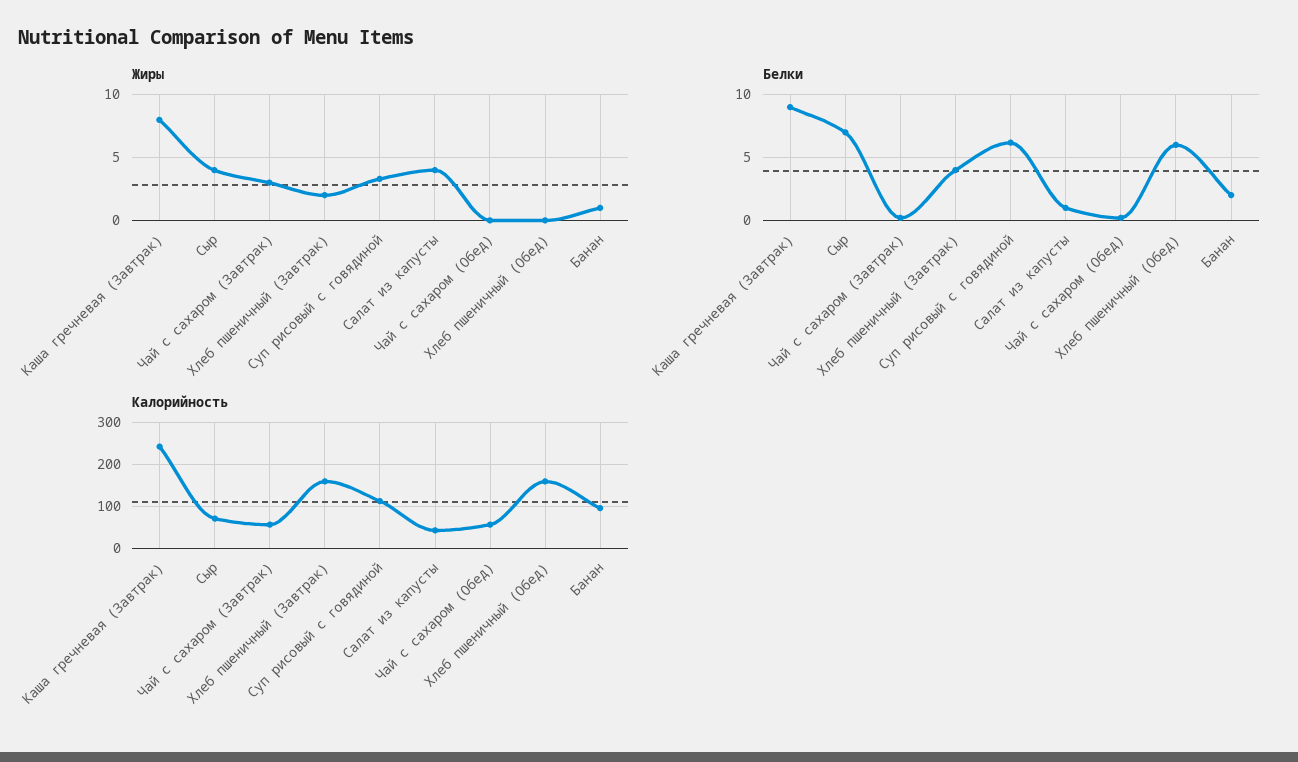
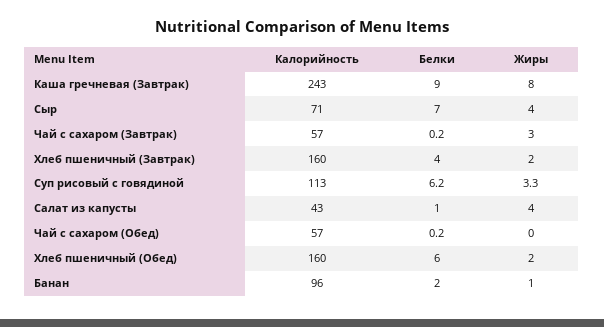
  {
    "Жиры": {
      "Каша гречневая (Завтрак)": 8,
      "Сыр": 4,
      "Чай с сахаром (Завтрак)": 3,
      "Хлеб пшеничный (Завтрак)": 2,
      "Суп рисовый с говядиной": 3.3,
      "Салат из капусты": 4,
      "Чай с сахаром (Обед)": 0,
-     "Хлеб пшеничный (Обед)": 0,
+     "Хлеб пшеничный (Обед)": 2,
      "Банан": 1
    },
    "Белки": {
      "Каша гречневая (Завтрак)": 9,
      "Сыр": 7,
      "Чай с сахаром (Завтрак)": 0.2,
      "Хлеб пшеничный (Завтрак)": 4,
      "Суп рисовый с говядиной": 6.2,
      "Салат из капусты": 1,
      "Чай с сахаром (Обед)": 0.2,
      "Хлеб пшеничный (Обед)": 6,
      "Банан": 2
    },
    "Калорийность": {
      "Каша гречневая (Завтрак)": 243,
      "Сыр": 71,
      "Чай с сахаром (Завтрак)": 57,
      "Хлеб пшеничный (Завтрак)": 160,
      "Суп рисовый с говядиной": 113,
      "Салат из капусты": 43,
      "Чай с сахаром (Обед)": 57,
      "Хлеб пшеничный (Обед)": 160,
      "Банан": 96
    }
  }

